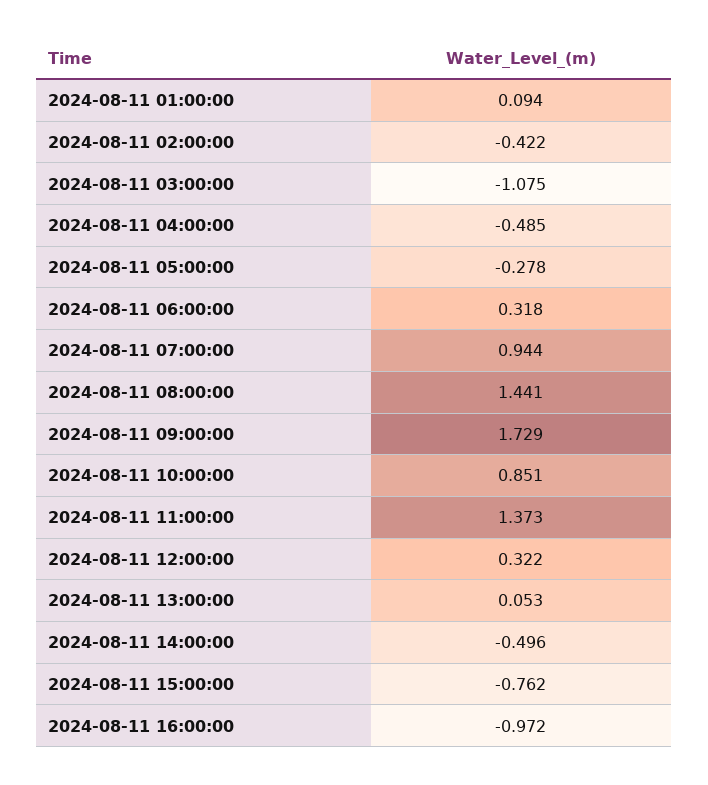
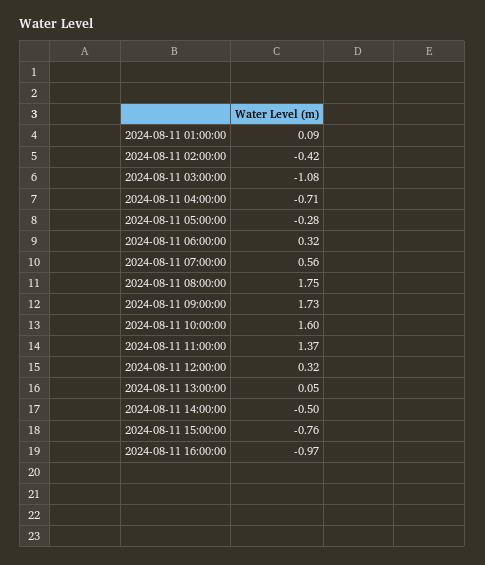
  {
    "2024-08-11 01:00:00": 0.094,
    "2024-08-11 02:00:00": -0.422,
    "2024-08-11 03:00:00": -1.075,
-   "2024-08-11 04:00:00": -0.485,
+   "2024-08-11 04:00:00": -0.71,
    "2024-08-11 05:00:00": -0.278,
    "2024-08-11 06:00:00": 0.318,
-   "2024-08-11 07:00:00": 0.944,
+   "2024-08-11 07:00:00": 0.56,
-   "2024-08-11 08:00:00": 1.441,
+   "2024-08-11 08:00:00": 1.75,
    "2024-08-11 09:00:00": 1.729,
-   "2024-08-11 10:00:00": 0.851,
+   "2024-08-11 10:00:00": 1.6,
    "2024-08-11 11:00:00": 1.373,
    "2024-08-11 12:00:00": 0.322,
    "2024-08-11 13:00:00": 0.053,
    "2024-08-11 14:00:00": -0.496,
    "2024-08-11 15:00:00": -0.762,
    "2024-08-11 16:00:00": -0.972
  }

